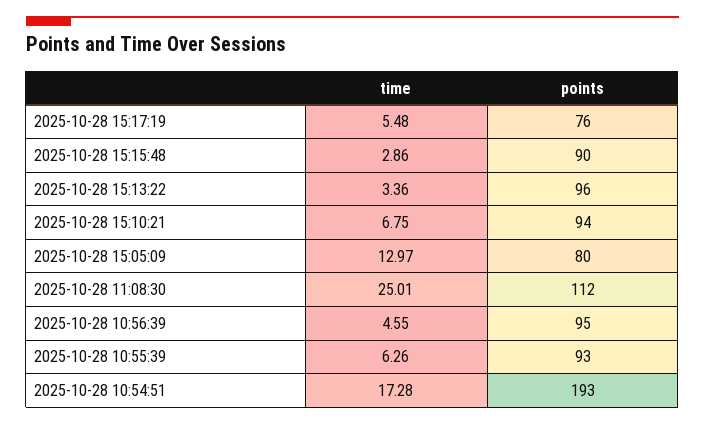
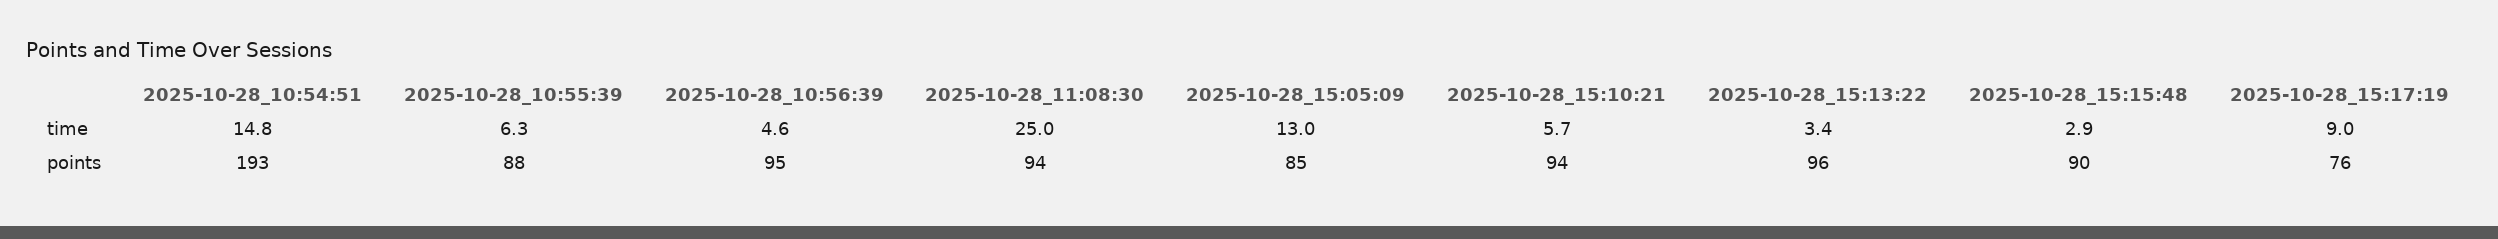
  {
    "time": {
-     "2025-10-28 15:17:19": 5.48,
+     "2025-10-28 15:17:19": 9,
      "2025-10-28 15:15:48": 2.86,
      "2025-10-28 15:13:22": 3.36,
-     "2025-10-28 15:10:21": 6.75,
+     "2025-10-28 15:10:21": 5.7,
      "2025-10-28 15:05:09": 12.97,
      "2025-10-28 11:08:30": 25.01,
      "2025-10-28 10:56:39": 4.55,
      "2025-10-28 10:55:39": 6.26,
-     "2025-10-28 10:54:51": 17.28
+     "2025-10-28 10:54:51": 14.8
    },
    "points": {
      "2025-10-28 15:17:19": 76,
      "2025-10-28 15:15:48": 90,
      "2025-10-28 15:13:22": 96,
      "2025-10-28 15:10:21": 94,
-     "2025-10-28 15:05:09": 80,
+     "2025-10-28 15:05:09": 85,
-     "2025-10-28 11:08:30": 112,
+     "2025-10-28 11:08:30": 94,
      "2025-10-28 10:56:39": 95,
-     "2025-10-28 10:55:39": 93,
+     "2025-10-28 10:55:39": 88,
      "2025-10-28 10:54:51": 193
    }
  }

